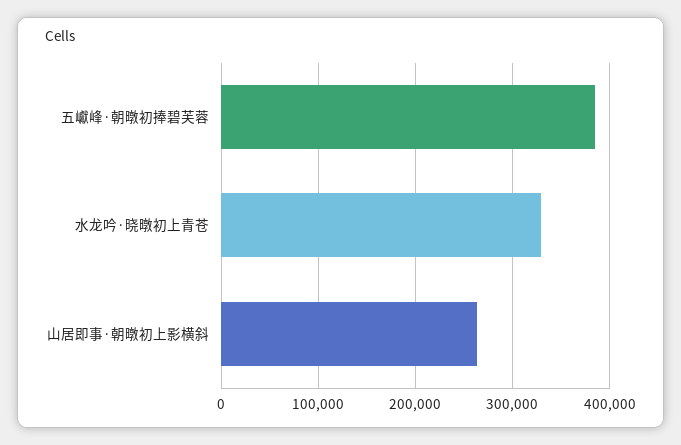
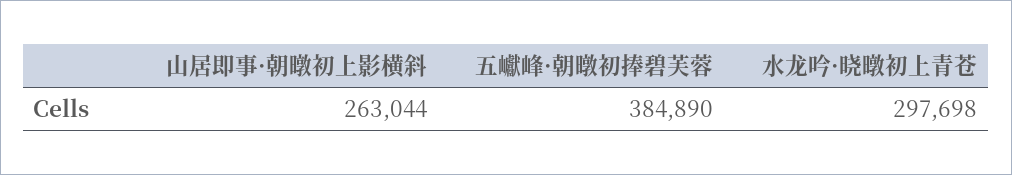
  {
    "五巘峰·朝暾初捧碧芙蓉": 384890,
-   "水龙吟·晓暾初上青苍": 330000,
+   "水龙吟·晓暾初上青苍": 297698,
    "山居即事·朝暾初上影横斜": 263044
  }

